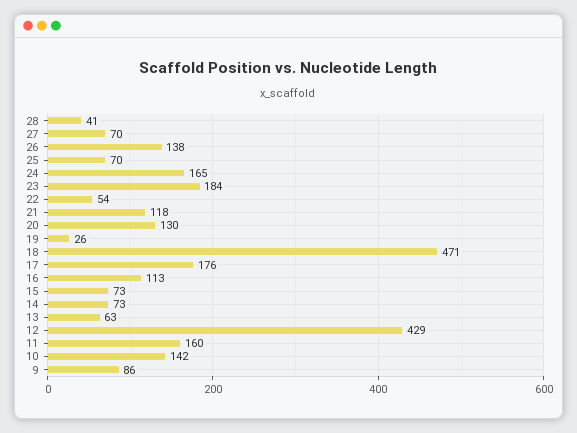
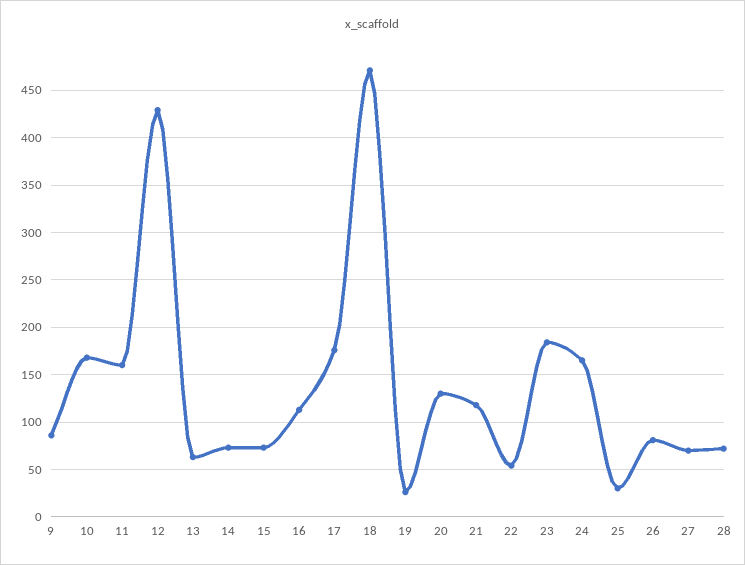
  {
-   "28": 41,
+   "28": 70,
    "27": 70,
-   "26": 138,
+   "26": 80,
-   "25": 70,
+   "25": 30,
    "24": 165,
    "23": 184,
    "22": 54,
    "21": 118,
    "20": 130,
    "19": 26,
    "18": 471,
    "17": 176,
    "16": 113,
    "15": 73,
    "14": 73,
    "13": 63,
    "12": 429,
    "11": 160,
-   "10": 142,
+   "10": 170,
    "9": 86
  }

